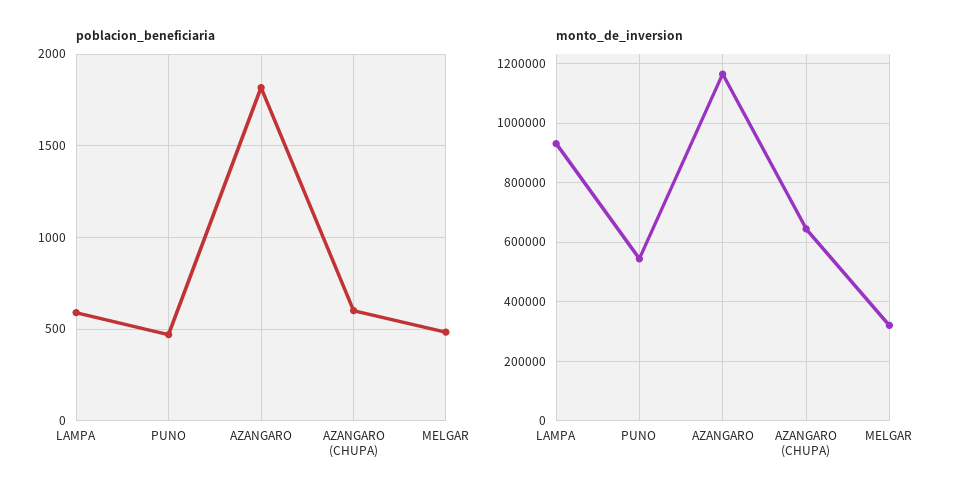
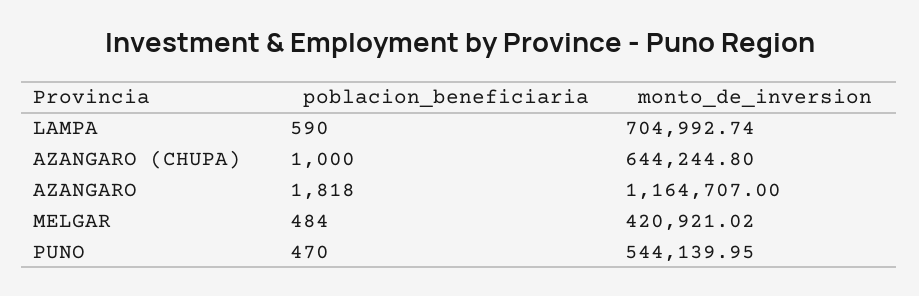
  {
    "poblacion_beneficiaria": {
      "LAMPA": 590,
      "PUNO": 470,
      "AZANGARO": 1818,
-     "AZANGARO (CHUPA)": 600,
+     "AZANGARO (CHUPA)": 1000,
      "MELGAR": 484
    },
    "monto_de_inversion": {
-     "LAMPA": 925000,
+     "LAMPA": 704992.74,
      "PUNO": 544139.95,
      "AZANGARO": 1164707,
      "AZANGARO (CHUPA)": 644244.8,
-     "MELGAR": 325000
+     "MELGAR": 420921.02
    }
  }

